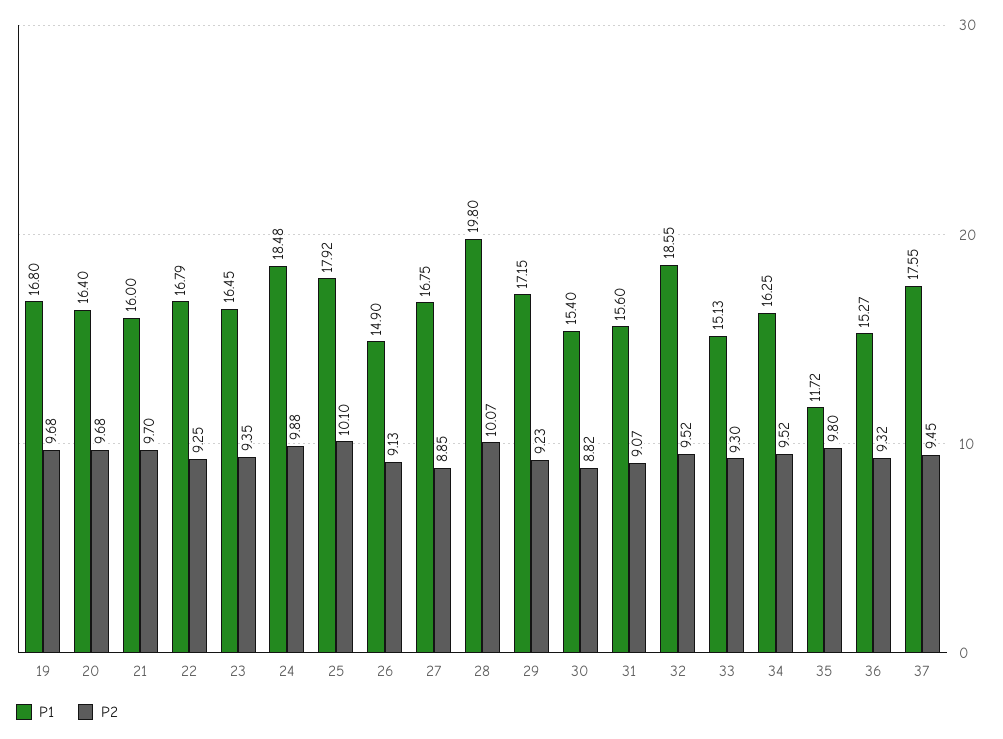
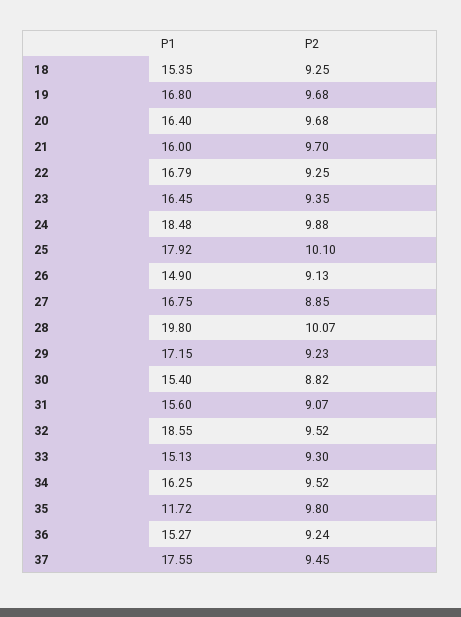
  {
    "P1": {
      "19": 16.8,
      "20": 16.4,
      "21": 16,
      "22": 16.79,
      "23": 16.45,
      "24": 18.48,
      "25": 17.92,
      "26": 14.9,
      "27": 16.75,
      "28": 19.8,
      "29": 17.15,
      "30": 15.4,
      "31": 15.6,
      "32": 18.55,
      "33": 15.13,
      "34": 16.25,
      "35": 11.72,
      "36": 15.27,
-     "37": 17.55
+     "37": 17.55,
+     "18": 15.35
    },
    "P2": {
      "19": 9.68,
      "20": 9.68,
      "21": 9.7,
      "22": 9.25,
      "23": 9.35,
      "24": 9.88,
      "25": 10.1,
      "26": 9.13,
      "27": 8.85,
      "28": 10.07,
      "29": 9.23,
      "30": 8.82,
      "31": 9.07,
      "32": 9.52,
      "33": 9.3,
      "34": 9.52,
      "35": 9.8,
-     "36": 9.32,
+     "36": 9.24,
-     "37": 9.45
+     "37": 9.45,
+     "18": 9.25
    }
  }

